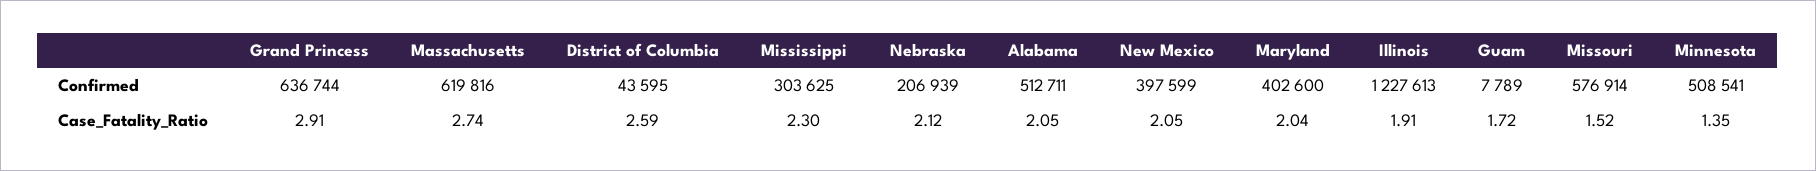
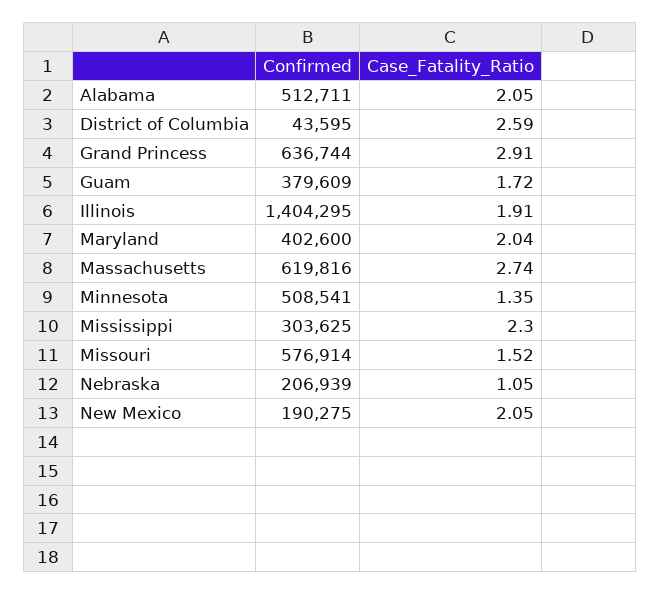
  {
    "Grand Princess": {
      "Confirmed": 636744,
      "Case_Fatality_Ratio": 2.91
    },
    "Massachusetts": {
      "Confirmed": 619816,
      "Case_Fatality_Ratio": 2.74
    },
    "District of Columbia": {
      "Confirmed": 43595,
      "Case_Fatality_Ratio": 2.59
    },
    "Mississippi": {
      "Confirmed": 303625,
      "Case_Fatality_Ratio": 2.3
    },
    "Nebraska": {
      "Confirmed": 206939,
-     "Case_Fatality_Ratio": 2.12
+     "Case_Fatality_Ratio": 1.05
    },
    "Alabama": {
      "Confirmed": 512711,
      "Case_Fatality_Ratio": 2.05
    },
    "New Mexico": {
-     "Confirmed": 397599,
+     "Confirmed": 190275,
      "Case_Fatality_Ratio": 2.05
    },
    "Maryland": {
      "Confirmed": 402600,
      "Case_Fatality_Ratio": 2.04
    },
    "Illinois": {
-     "Confirmed": 1227613,
+     "Confirmed": 1404295,
      "Case_Fatality_Ratio": 1.91
    },
    "Guam": {
-     "Confirmed": 7789,
+     "Confirmed": 379609,
      "Case_Fatality_Ratio": 1.72
    },
    "Missouri": {
      "Confirmed": 576914,
      "Case_Fatality_Ratio": 1.52
    },
    "Minnesota": {
      "Confirmed": 508541,
      "Case_Fatality_Ratio": 1.35
    }
  }

